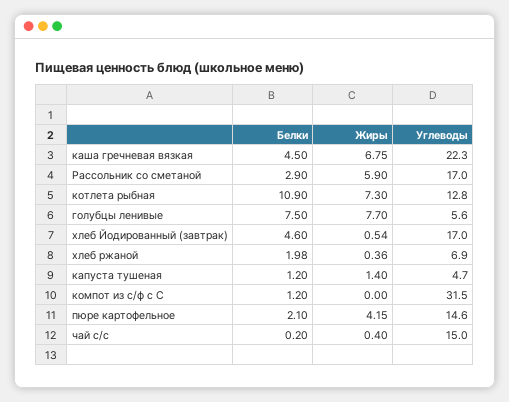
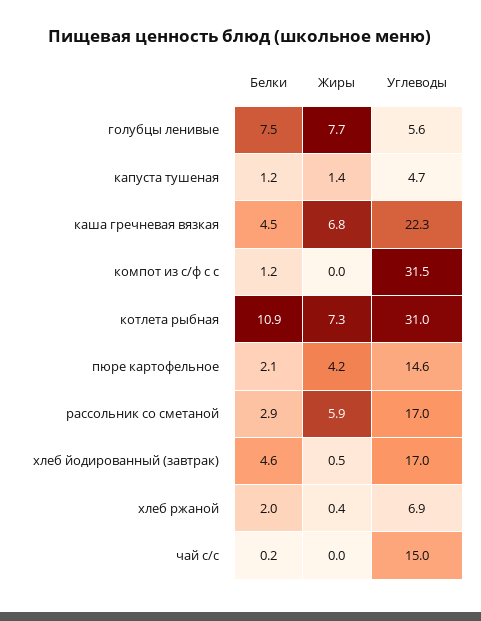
  {
    "Белки": {
      "каша гречневая вязкая": 4.5,
      "Рассольник со сметаной": 2.9,
      "котлета рыбная": 10.9,
      "голубцы ленивые": 7.5,
      "хлеб Йодированный (завтрак)": 4.6,
      "хлеб ржаной": 1.98,
      "капуста тушеная": 1.2,
      "компот из с/ф с С": 1.2,
      "пюре картофельное": 2.1,
      "чай с/с": 0.2
    },
    "Жиры": {
      "каша гречневая вязкая": 6.75,
      "Рассольник со сметаной": 5.9,
      "котлета рыбная": 7.3,
      "голубцы ленивые": 7.7,
      "хлеб Йодированный (завтрак)": 0.54,
      "хлеб ржаной": 0.36,
      "капуста тушеная": 1.4,
      "компот из с/ф с С": 0,
      "пюре картофельное": 4.15,
-     "чай с/с": 0.4
+     "чай с/с": 0
    },
    "Углеводы": {
      "каша гречневая вязкая": 22.3,
      "Рассольник со сметаной": 17,
-     "котлета рыбная": 12.8,
+     "котлета рыбная": 31,
      "голубцы ленивые": 5.6,
      "хлеб Йодированный (завтрак)": 17,
      "хлеб ржаной": 6.9,
      "капуста тушеная": 4.7,
      "компот из с/ф с С": 31.5,
      "пюре картофельное": 14.6,
      "чай с/с": 15
    }
  }

